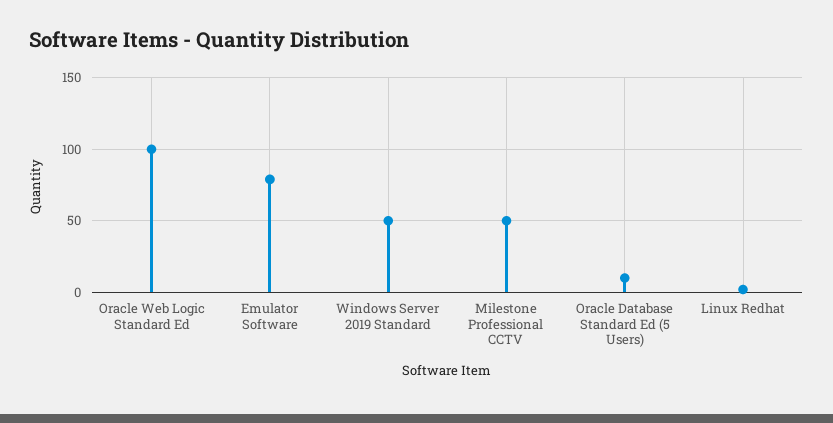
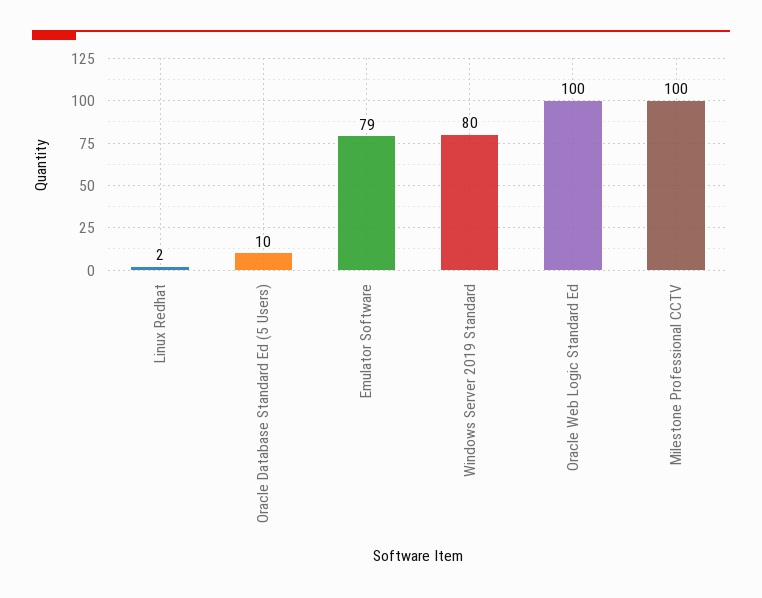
  {
    "Oracle Web Logic Standard Ed": 100,
    "Emulator Software": 79,
-   "Windows Server 2019 Standard": 50,
+   "Windows Server 2019 Standard": 80,
-   "Milestone Professional CCTV": 50,
+   "Milestone Professional CCTV": 100,
    "Oracle Database Standard Ed (5 Users)": 10,
    "Linux Redhat": 2
  }

